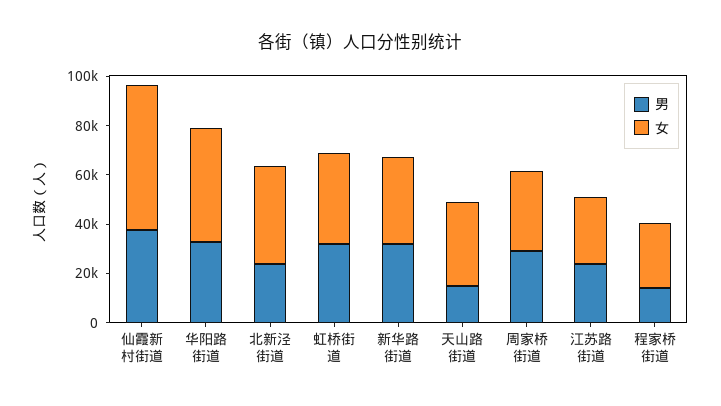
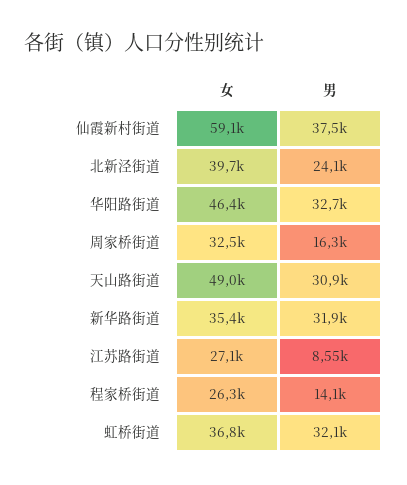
  {
    "男": {
      "仙霞新村街道": 37500,
      "华阳路街道": 32700,
      "北新泾街道": 24100,
      "虹桥街道": 32100,
      "新华路街道": 31900,
-     "天山路街道": 15000,
+     "天山路街道": 30900,
-     "周家桥街道": 30000,
+     "周家桥街道": 16300,
-     "江苏路街道": 25000,
+     "江苏路街道": 8550,
      "程家桥街道": 14100
    },
    "女": {
      "仙霞新村街道": 59100,
      "华阳路街道": 46400,
      "北新泾街道": 39700,
      "虹桥街道": 36800,
      "新华路街道": 35400,
-     "天山路街道": 35000,
+     "天山路街道": 49000,
      "周家桥街道": 32500,
      "江苏路街道": 27100,
      "程家桥街道": 26300
    }
  }

